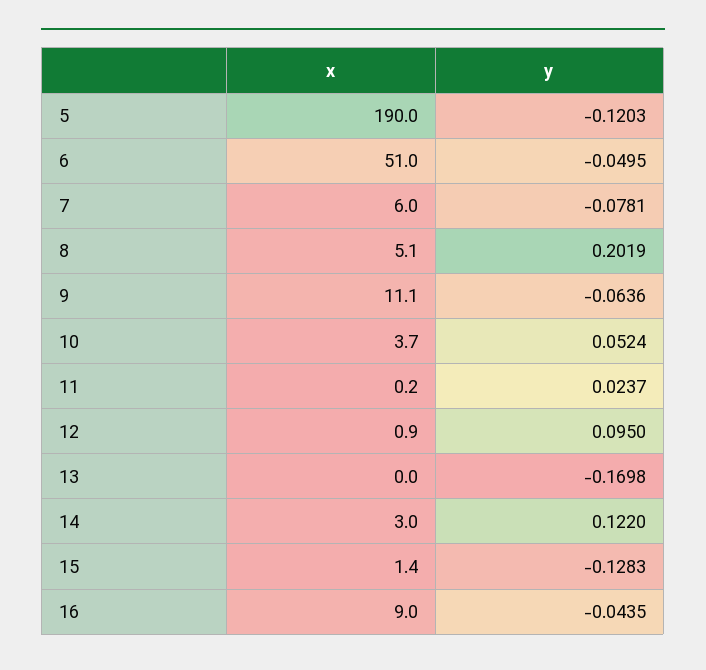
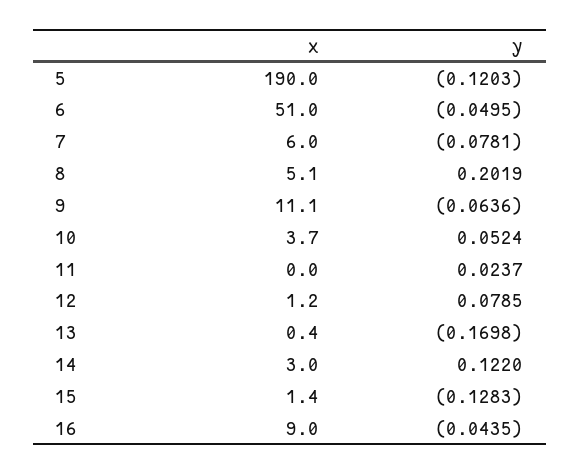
  {
    "x": {
      "5": 190,
      "6": 51,
      "7": 6,
      "8": 5.1,
      "9": 11.1,
      "10": 3.7,
-     "11": 0.2,
+     "11": 0,
-     "12": 0.9,
+     "12": 1.2,
-     "13": 0,
+     "13": 0.4,
      "14": 3,
      "15": 1.4,
      "16": 9
    },
    "y": {
      "5": -0.1203,
      "6": -0.0495,
      "7": -0.0781,
      "8": 0.2019,
      "9": -0.0636,
      "10": 0.0524,
      "11": 0.0237,
-     "12": 0.095,
+     "12": 0.0785,
      "13": -0.1698,
      "14": 0.122,
      "15": -0.1283,
      "16": -0.0435
    }
  }

